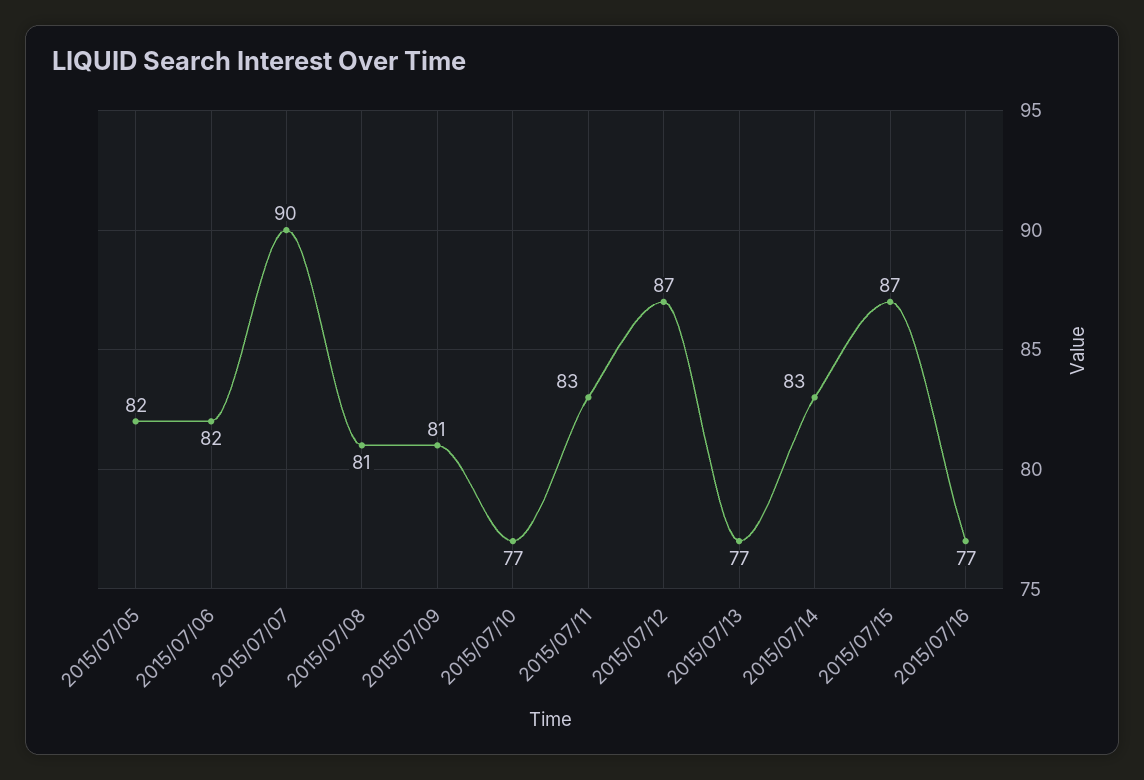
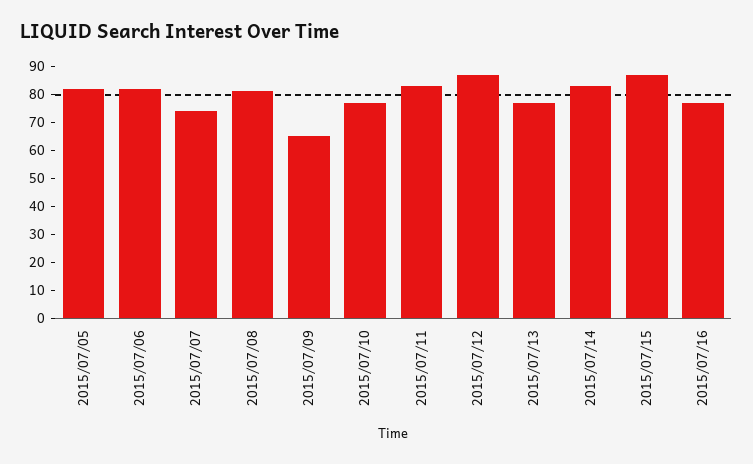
  {
    "2015/07/05": 82,
    "2015/07/06": 82,
-   "2015/07/07": 90,
+   "2015/07/07": 75,
    "2015/07/08": 81,
-   "2015/07/09": 81,
+   "2015/07/09": 65,
    "2015/07/10": 77,
    "2015/07/11": 83,
    "2015/07/12": 87,
    "2015/07/13": 77,
    "2015/07/14": 83,
    "2015/07/15": 87,
    "2015/07/16": 77
  }

